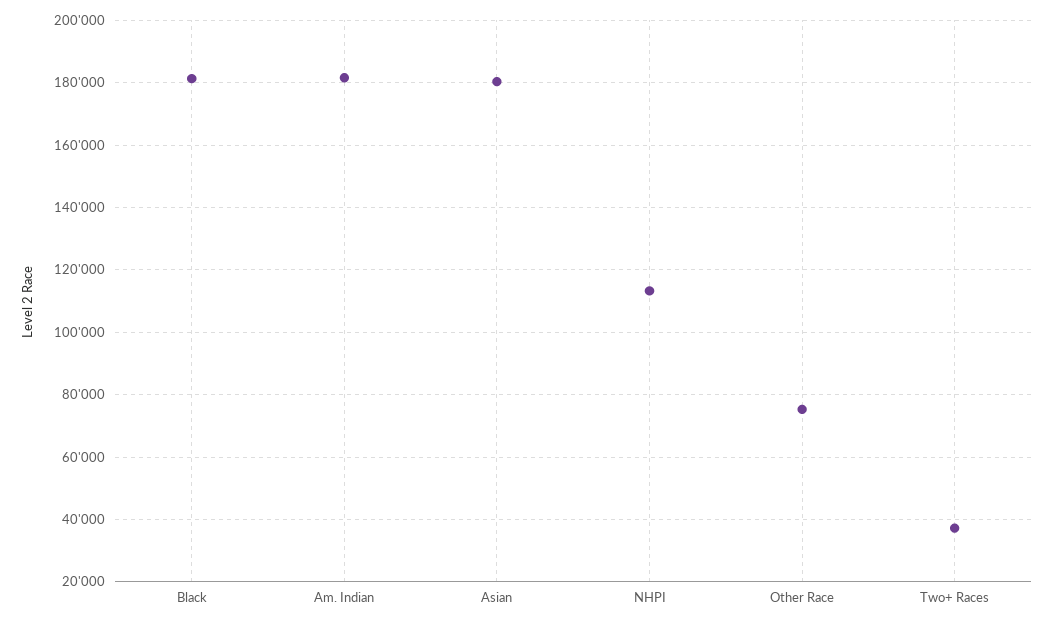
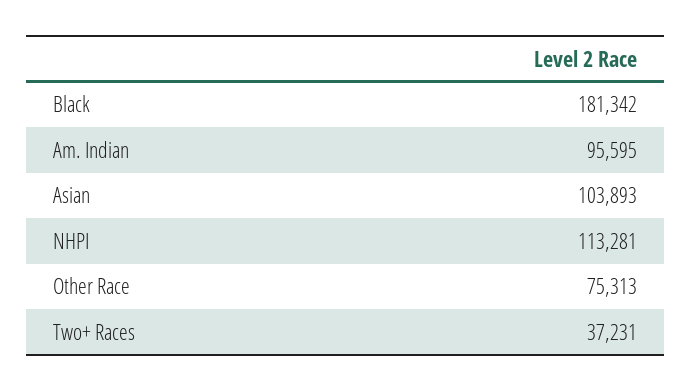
  {
    "Black": 181342,
-   "Am. Indian": 182000,
+   "Am. Indian": 95595,
-   "Asian": 180000,
+   "Asian": 103893,
    "NHPI": 113281,
    "Other Race": 75313,
    "Two+ Races": 37231
  }

